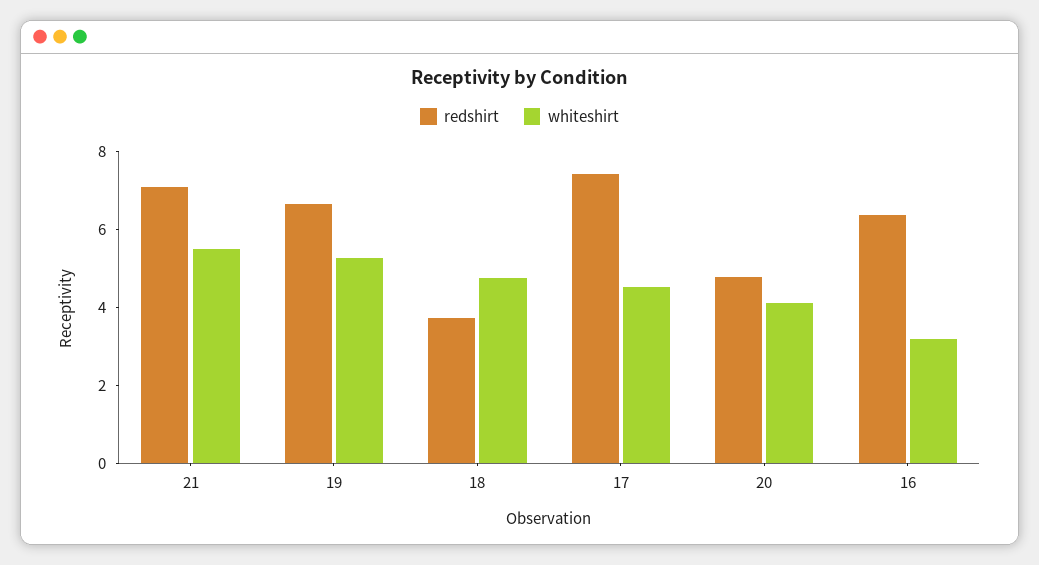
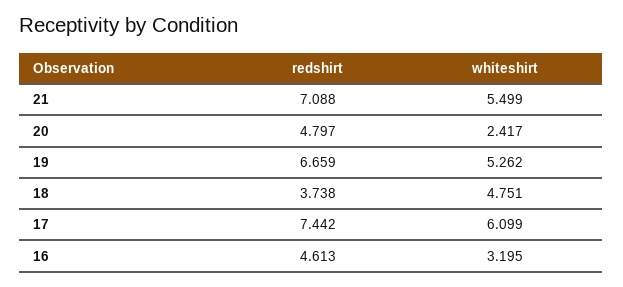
  {
    "redshirt": {
      "21": 7.088,
      "19": 6.659,
      "18": 3.738,
      "17": 7.442,
      "20": 4.797,
-     "16": 6.5
+     "16": 4.613
    },
    "whiteshirt": {
      "21": 5.499,
      "19": 5.262,
      "18": 4.751,
-     "17": 4.5,
+     "17": 6.099,
-     "20": 4,
+     "20": 2.417,
      "16": 3.195
    }
  }

